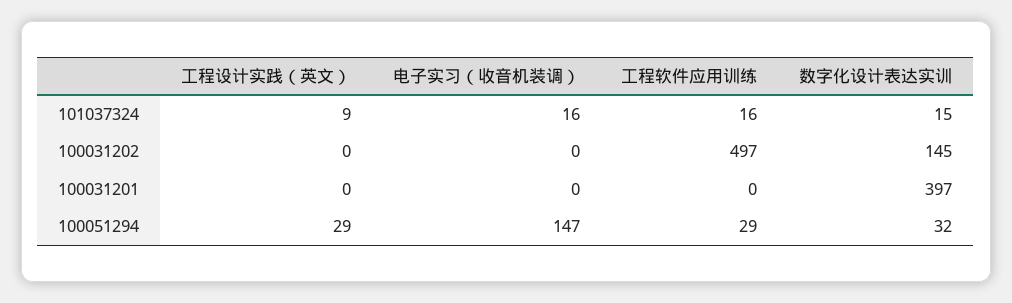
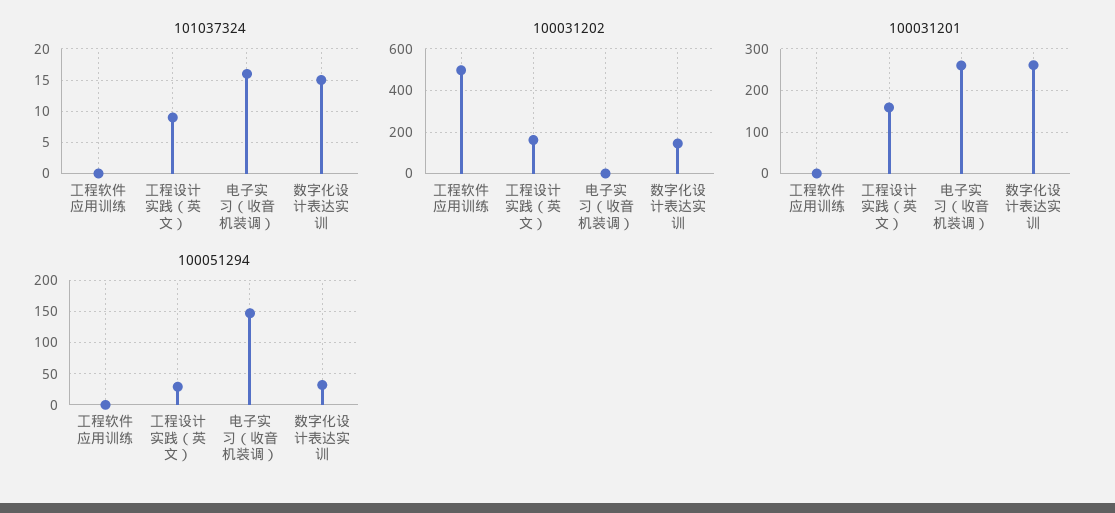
  {
    "101037324": {
      "工程设计实践（英文）": 9,
      "电子实习（收音机装调）": 16,
-     "工程软件应用训练": 16,
+     "工程软件应用训练": 0,
      "数字化设计表达实训": 15
    },
    "100031202": {
-     "工程设计实践（英文）": 0,
+     "工程设计实践（英文）": 150,
      "电子实习（收音机装调）": 0,
      "工程软件应用训练": 497,
      "数字化设计表达实训": 145
    },
    "100031201": {
-     "工程设计实践（英文）": 0,
+     "工程设计实践（英文）": 160,
-     "电子实习（收音机装调）": 0,
+     "电子实习（收音机装调）": 260,
      "工程软件应用训练": 0,
-     "数字化设计表达实训": 397
+     "数字化设计表达实训": 260
    },
    "100051294": {
      "工程设计实践（英文）": 29,
      "电子实习（收音机装调）": 147,
-     "工程软件应用训练": 29,
+     "工程软件应用训练": 0,
      "数字化设计表达实训": 32
    }
  }

